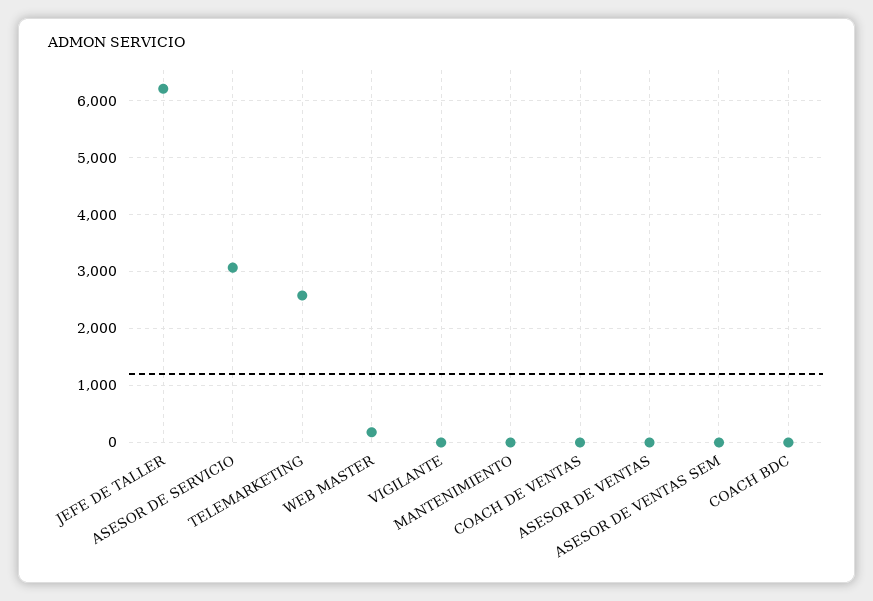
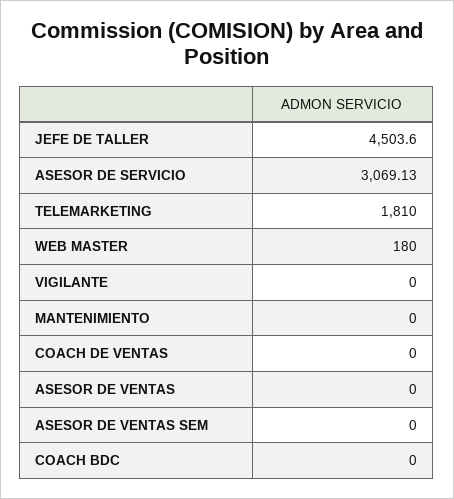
  {
-   "JEFE DE TALLER": 6200,
+   "JEFE DE TALLER": 4503.6,
    "ASESOR DE SERVICIO": 3069.13,
-   "TELEMARKETING": 2600,
+   "TELEMARKETING": 1810,
    "WEB MASTER": 180,
    "VIGILANTE": 0,
    "MANTENIMIENTO": 0,
    "COACH DE VENTAS": 0,
    "ASESOR DE VENTAS": 0,
    "ASESOR DE VENTAS SEM": 0,
    "COACH BDC": 0
  }

